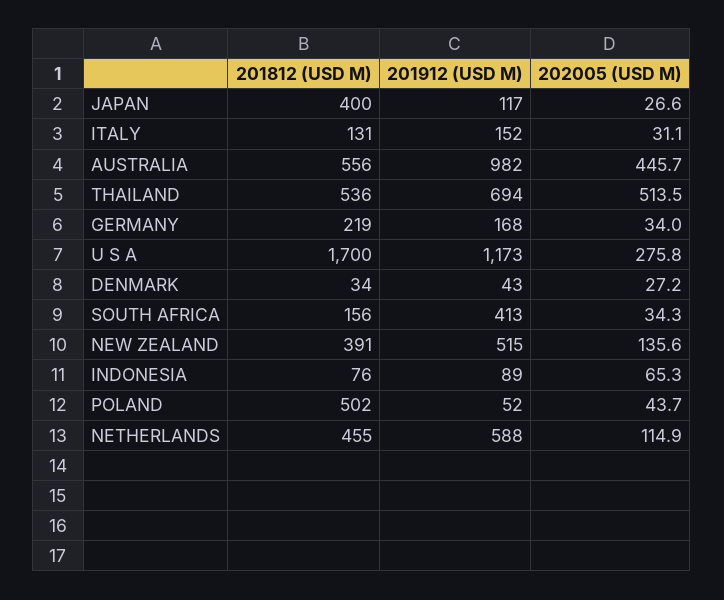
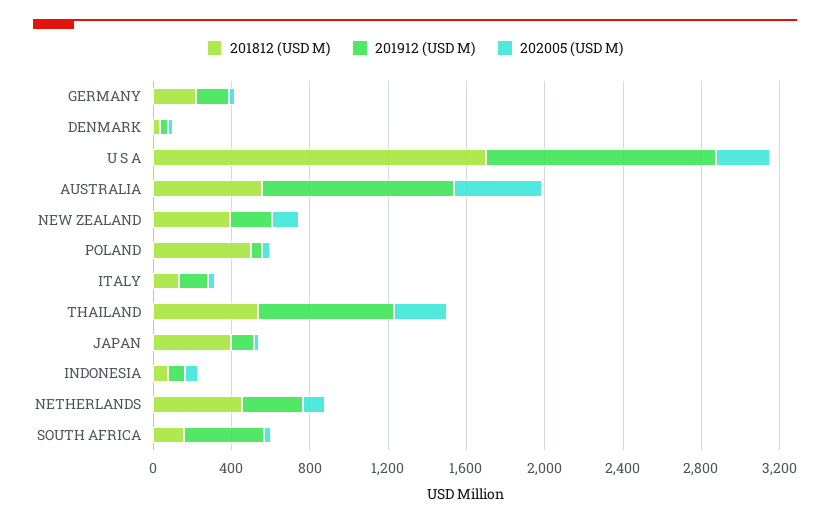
  {
    "201812 (USD M)": {
      "JAPAN": 400,
      "ITALY": 131,
      "AUSTRALIA": 556,
      "THAILAND": 536,
      "GERMANY": 219,
      "U S A": 1700,
      "DENMARK": 34,
      "SOUTH AFRICA": 156,
      "NEW ZEALAND": 391,
      "INDONESIA": 76,
      "POLAND": 502,
      "NETHERLANDS": 455
    },
    "201912 (USD M)": {
      "JAPAN": 117,
      "ITALY": 152,
      "AUSTRALIA": 982,
      "THAILAND": 694,
      "GERMANY": 168,
      "U S A": 1173,
      "DENMARK": 43,
      "SOUTH AFRICA": 413,
-     "NEW ZEALAND": 515,
+     "NEW ZEALAND": 200,
      "INDONESIA": 89,
      "POLAND": 52,
-     "NETHERLANDS": 588
+     "NETHERLANDS": 300
    },
    "202005 (USD M)": {
      "JAPAN": 26.6,
      "ITALY": 31.1,
      "AUSTRALIA": 445.7,
-     "THAILAND": 513.5,
+     "THAILAND": 300,
      "GERMANY": 34,
      "U S A": 275.8,
      "DENMARK": 27.2,
      "SOUTH AFRICA": 34.3,
      "NEW ZEALAND": 135.6,
      "INDONESIA": 65.3,
      "POLAND": 43.7,
      "NETHERLANDS": 114.9
    }
  }

